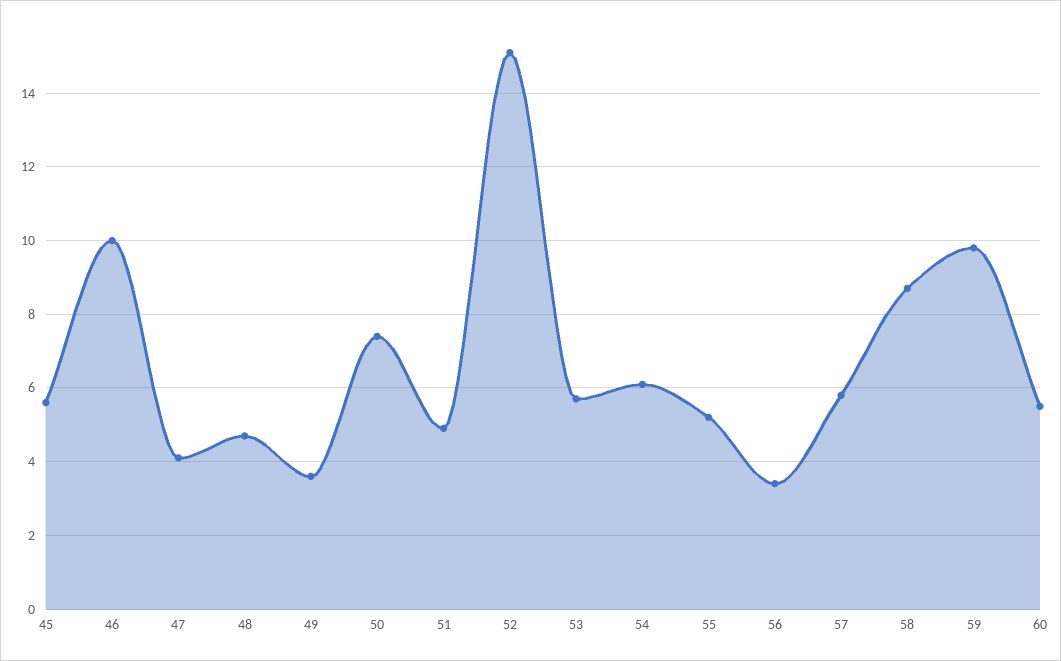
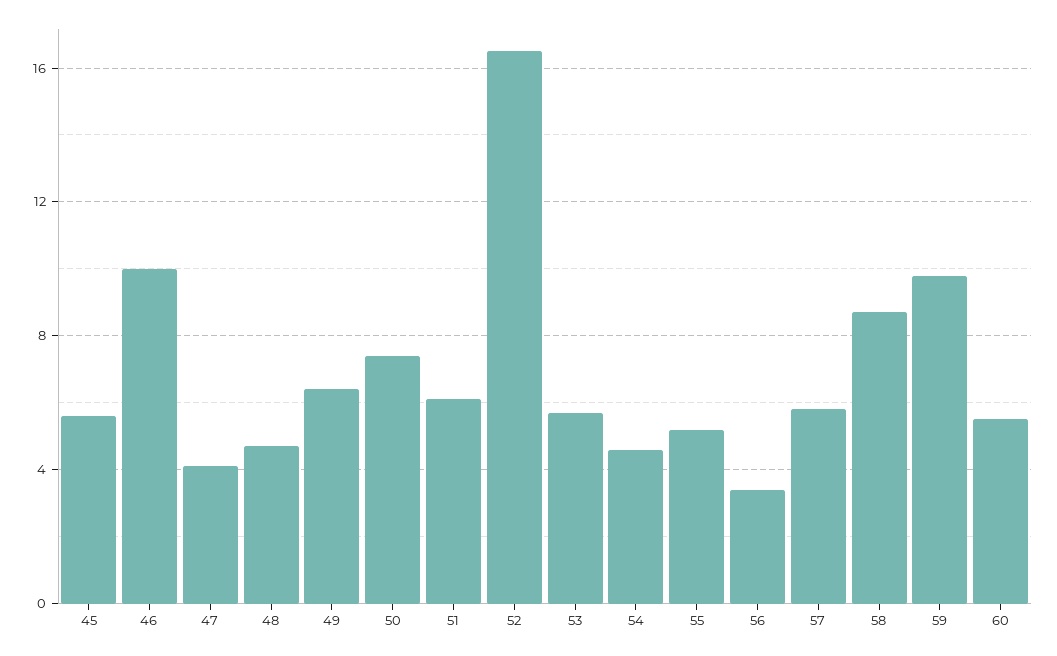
  {
    "45": 5.5,
    "46": 10,
    "47": 4,
    "48": 4.5,
-   "49": 3.5,
+   "49": 6.5,
    "50": 7.5,
-   "51": 5,
+   "51": 6,
-   "52": 15,
+   "52": 16.5,
    "53": 5.5,
-   "54": 6,
+   "54": 4.5,
    "55": 5,
    "56": 3.5,
    "57": 6,
    "58": 8.5,
    "59": 10,
    "60": 5.5
  }

